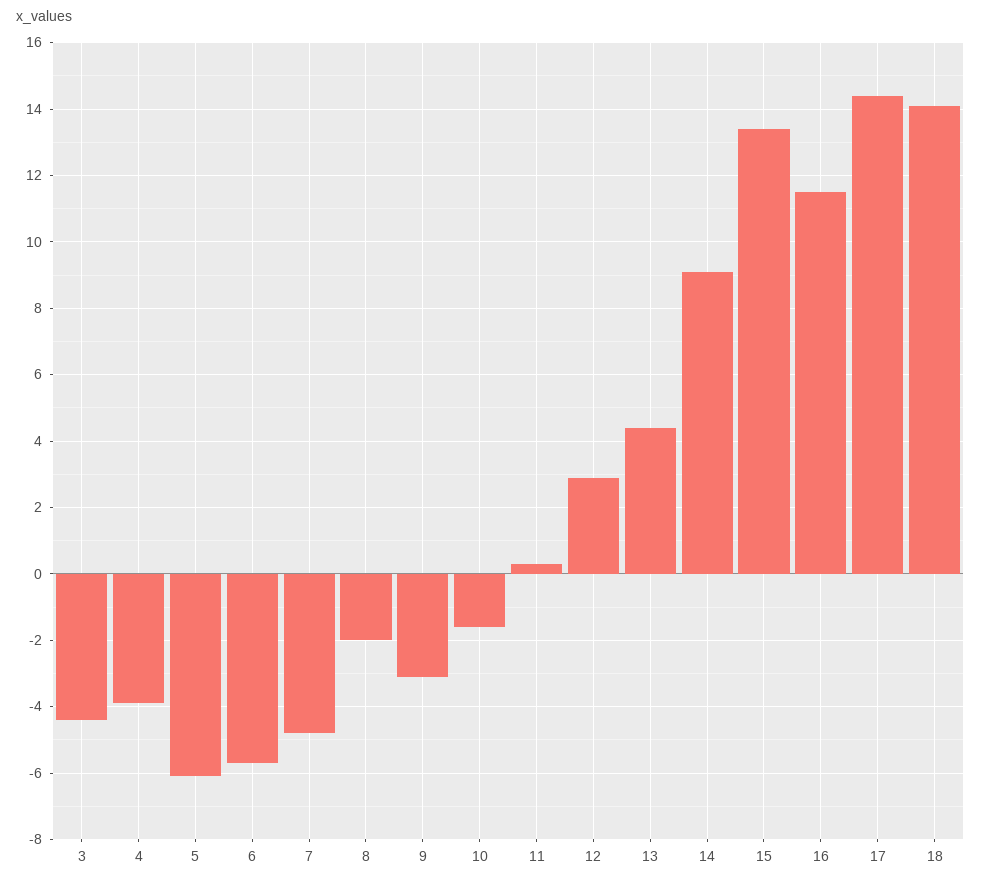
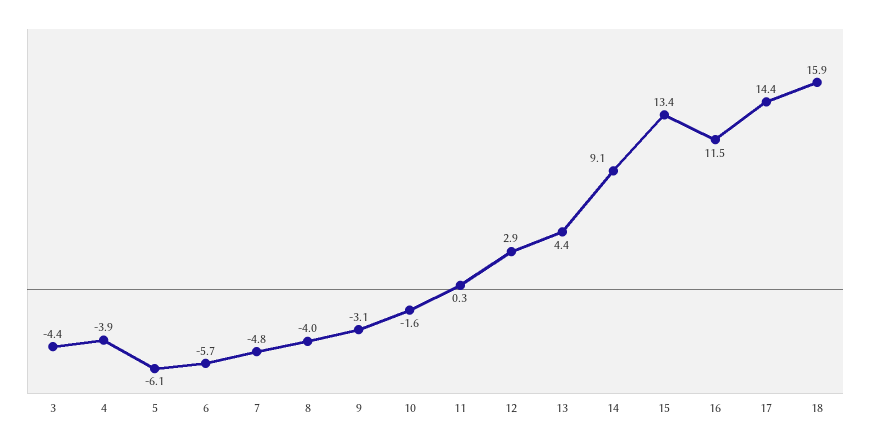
  {
    "3": -4.4,
    "4": -3.9,
    "5": -6.1,
    "6": -5.7,
    "7": -4.8,
-   "8": -2,
+   "8": -4,
    "9": -3.1,
    "10": -1.6,
    "11": 0.3,
    "12": 2.9,
    "13": 4.4,
    "14": 9.1,
    "15": 13.4,
    "16": 11.5,
    "17": 14.4,
-   "18": 14
+   "18": 15.9
  }

